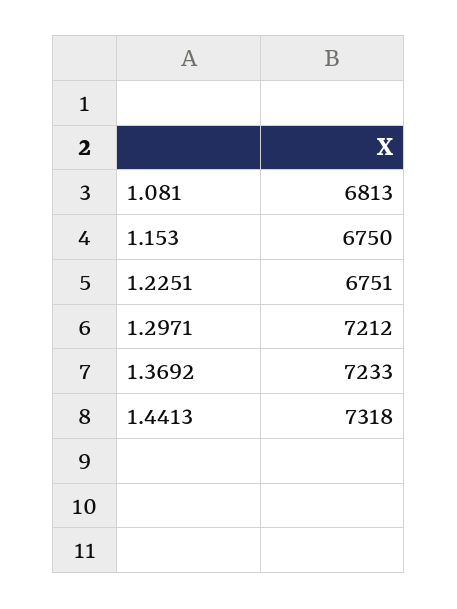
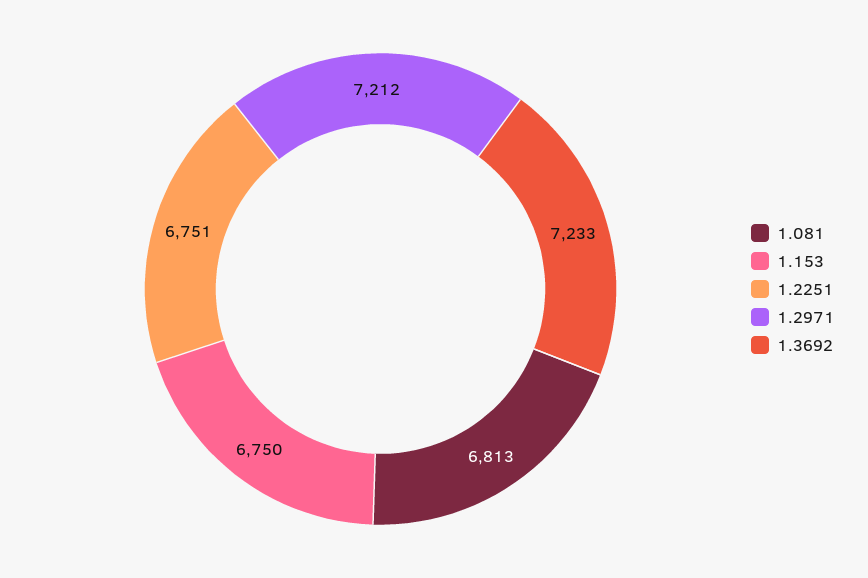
  {
    "1.081": 6813,
    "1.153": 6750,
    "1.2251": 6751,
    "1.2971": 7212,
-   "1.3692": 7233,
+   "1.3692": 7233
-   "1.4413": 7318
  }

